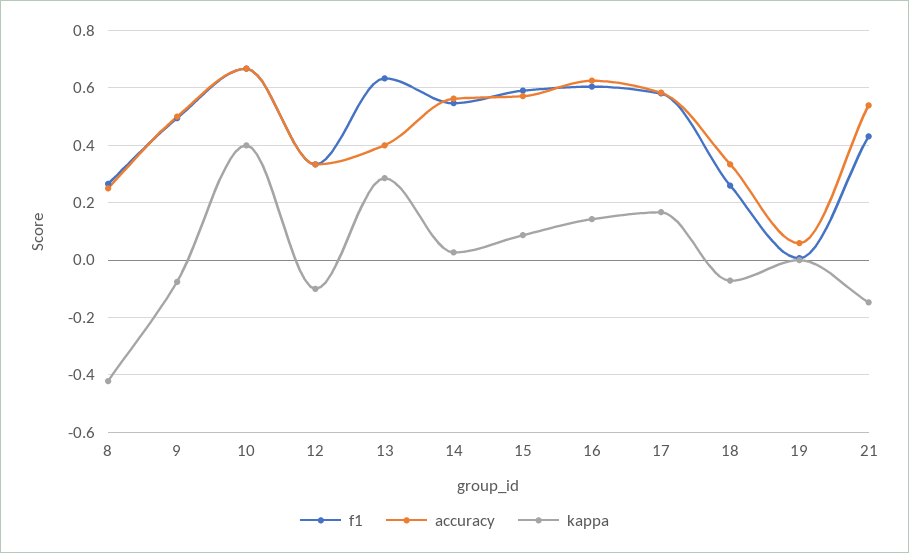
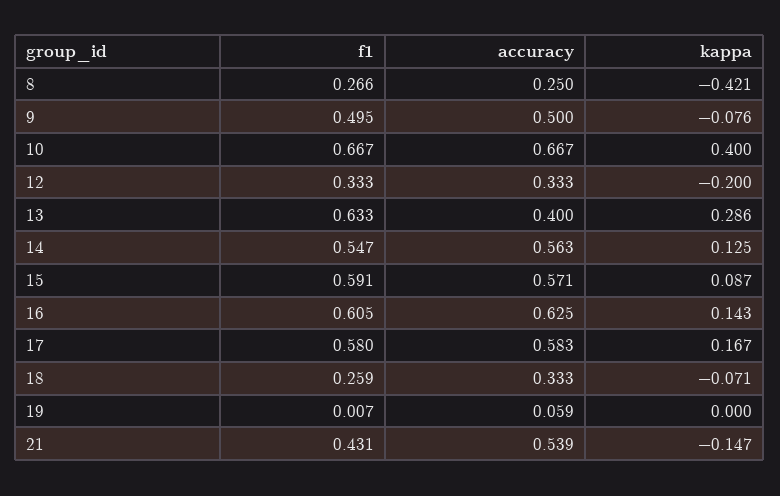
  {
    "f1": {
      "8": 0.266,
      "9": 0.495,
      "10": 0.667,
      "12": 0.333,
      "13": 0.633,
      "14": 0.547,
      "15": 0.591,
      "16": 0.605,
      "17": 0.58,
      "18": 0.259,
      "19": 0.007,
      "21": 0.431
    },
    "accuracy": {
      "8": 0.25,
      "9": 0.5,
      "10": 0.667,
      "12": 0.333,
      "13": 0.4,
      "14": 0.563,
      "15": 0.571,
      "16": 0.625,
      "17": 0.583,
      "18": 0.333,
      "19": 0.059,
      "21": 0.539
    },
    "kappa": {
      "8": -0.421,
      "9": -0.076,
      "10": 0.4,
-     "12": -0.1,
+     "12": -0.2,
      "13": 0.286,
-     "14": 0.025,
+     "14": 0.125,
      "15": 0.087,
      "16": 0.143,
      "17": 0.167,
      "18": -0.071,
      "19": 0,
      "21": -0.147
    }
  }

